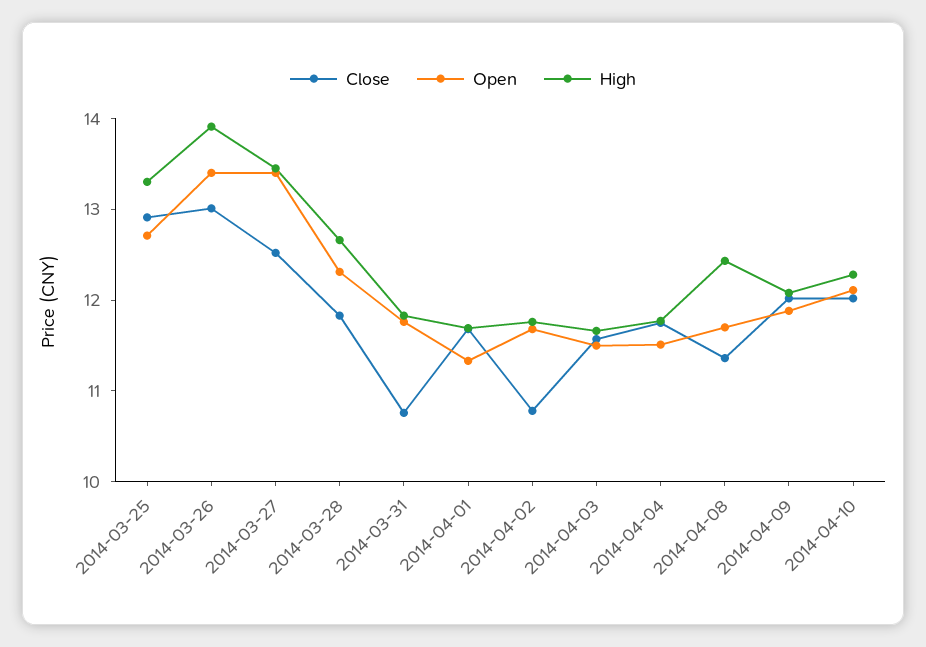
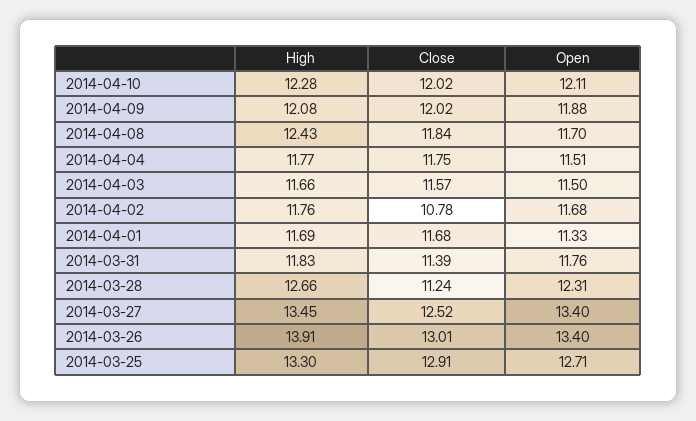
  {
    "Close": {
      "2014-03-25": 12.91,
      "2014-03-26": 13.01,
      "2014-03-27": 12.52,
-     "2014-03-28": 11.8,
+     "2014-03-28": 11.24,
-     "2014-03-31": 10.8,
+     "2014-03-31": 11.39,
      "2014-04-01": 11.68,
      "2014-04-02": 10.78,
      "2014-04-03": 11.57,
      "2014-04-04": 11.75,
-     "2014-04-08": 11.4,
+     "2014-04-08": 11.84,
      "2014-04-09": 12.02,
      "2014-04-10": 12.02
    },
    "Open": {
      "2014-03-25": 12.71,
      "2014-03-26": 13.4,
      "2014-03-27": 13.4,
      "2014-03-28": 12.31,
      "2014-03-31": 11.76,
      "2014-04-01": 11.33,
      "2014-04-02": 11.68,
      "2014-04-03": 11.5,
      "2014-04-04": 11.51,
      "2014-04-08": 11.7,
      "2014-04-09": 11.88,
      "2014-04-10": 12.11
    },
    "High": {
      "2014-03-25": 13.3,
      "2014-03-26": 13.91,
      "2014-03-27": 13.45,
      "2014-03-28": 12.66,
      "2014-03-31": 11.83,
      "2014-04-01": 11.69,
      "2014-04-02": 11.76,
      "2014-04-03": 11.66,
      "2014-04-04": 11.77,
      "2014-04-08": 12.43,
      "2014-04-09": 12.08,
      "2014-04-10": 12.28
    }
  }

